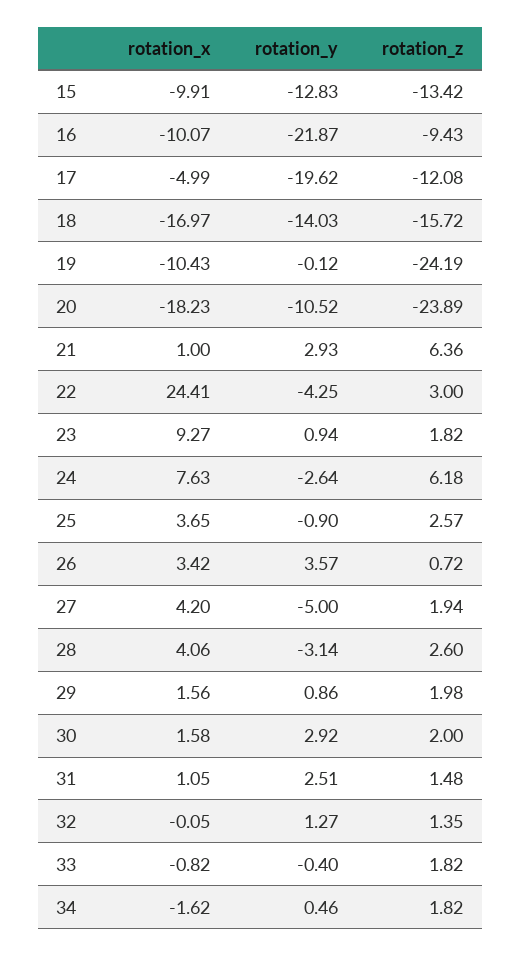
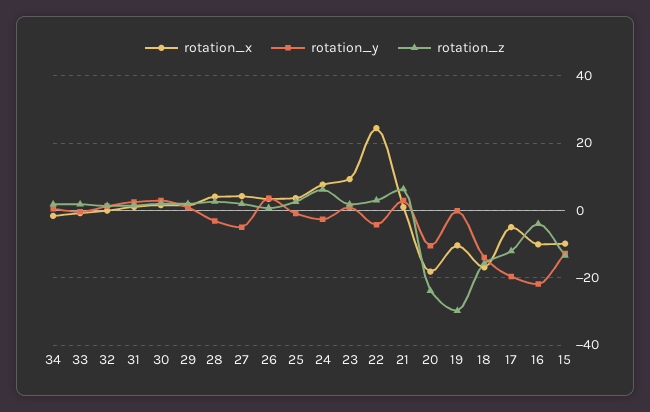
  {
    "rotation_x": {
      "15": -9.91,
      "16": -10.07,
      "17": -4.99,
      "18": -16.97,
      "19": -10.43,
      "20": -18.23,
      "21": 1,
      "22": 24.41,
      "23": 9.27,
      "24": 7.63,
      "25": 3.65,
      "26": 3.42,
      "27": 4.2,
      "28": 4.06,
      "29": 1.56,
      "30": 1.58,
      "31": 1.05,
      "32": -0.05,
      "33": -0.82,
      "34": -1.62
    },
    "rotation_y": {
      "15": -12.83,
      "16": -21.87,
      "17": -19.62,
      "18": -14.03,
      "19": -0.12,
      "20": -10.52,
      "21": 2.93,
      "22": -4.25,
      "23": 0.94,
      "24": -2.64,
      "25": -0.9,
      "26": 3.57,
      "27": -5,
      "28": -3.14,
      "29": 0.86,
      "30": 2.92,
      "31": 2.51,
      "32": 1.27,
      "33": -0.4,
      "34": 0.46
    },
    "rotation_z": {
      "15": -13.42,
-     "16": -9.43,
+     "16": -4,
      "17": -12.08,
      "18": -15.72,
-     "19": -24.19,
+     "19": -30,
      "20": -23.89,
      "21": 6.36,
      "22": 3,
      "23": 1.82,
      "24": 6.18,
      "25": 2.57,
      "26": 0.72,
      "27": 1.94,
      "28": 2.6,
      "29": 1.98,
      "30": 2,
      "31": 1.48,
      "32": 1.35,
      "33": 1.82,
      "34": 1.82
    }
  }

